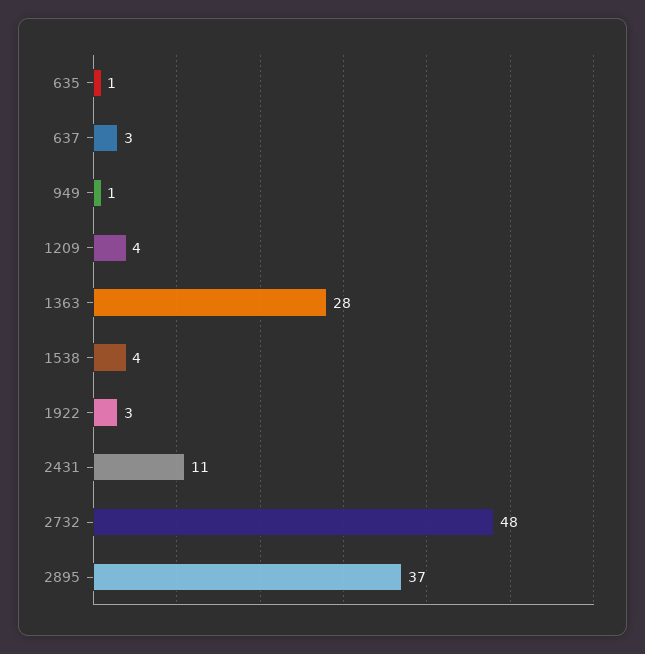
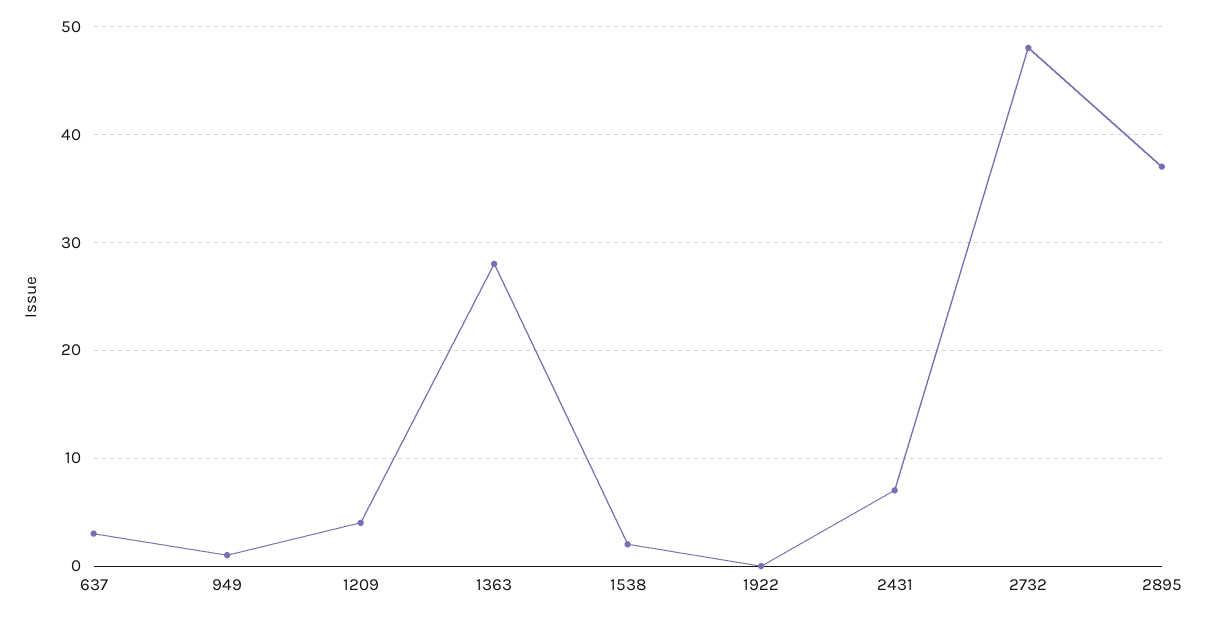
  {
-   "635": 1,
    "637": 3,
    "949": 1,
    "1209": 4,
    "1363": 28,
-   "1538": 4,
+   "1538": 2,
-   "1922": 3,
+   "1922": 0,
-   "2431": 11,
+   "2431": 7,
    "2732": 48,
    "2895": 37
  }

